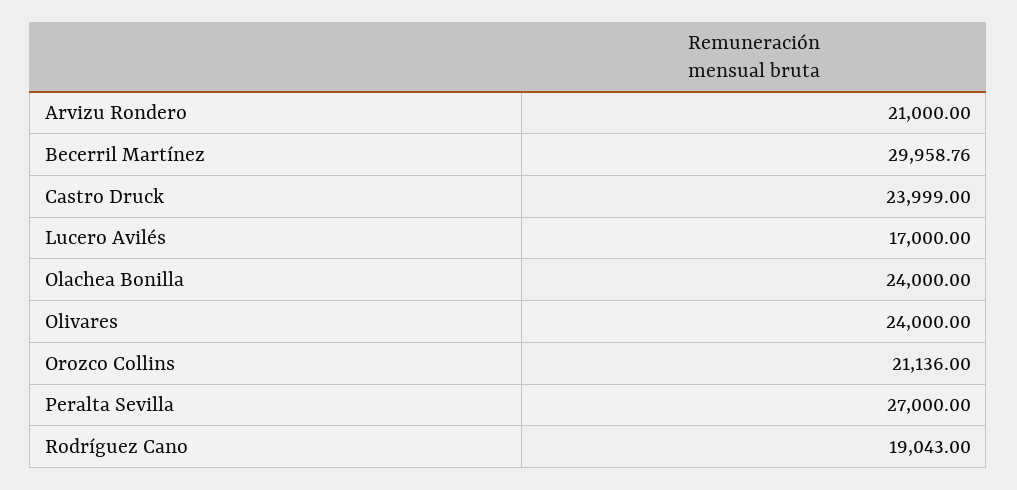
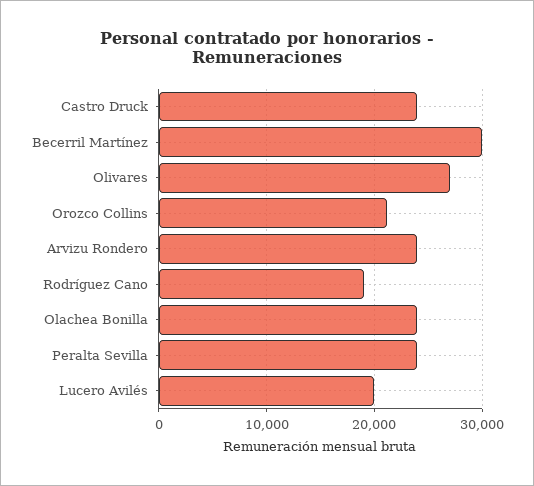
  {
-   "Arvizu Rondero": 21000,
+   "Arvizu Rondero": 24000,
    "Becerril Martínez": 29958.76,
    "Castro Druck": 23999,
-   "Lucero Avilés": 17000,
+   "Lucero Avilés": 20000,
    "Olachea Bonilla": 24000,
-   "Olivares": 24000,
+   "Olivares": 27000,
    "Orozco Collins": 21136,
-   "Peralta Sevilla": 27000,
+   "Peralta Sevilla": 24000,
    "Rodríguez Cano": 19043
  }

